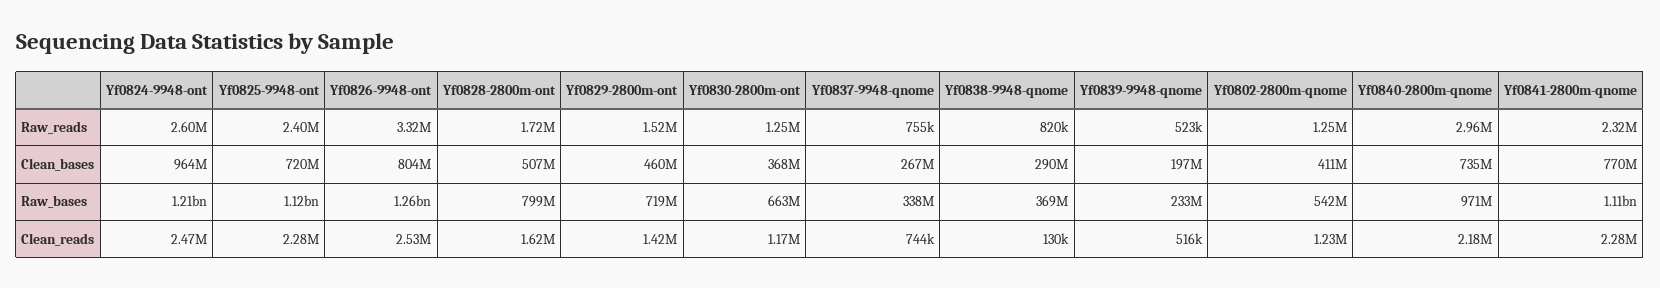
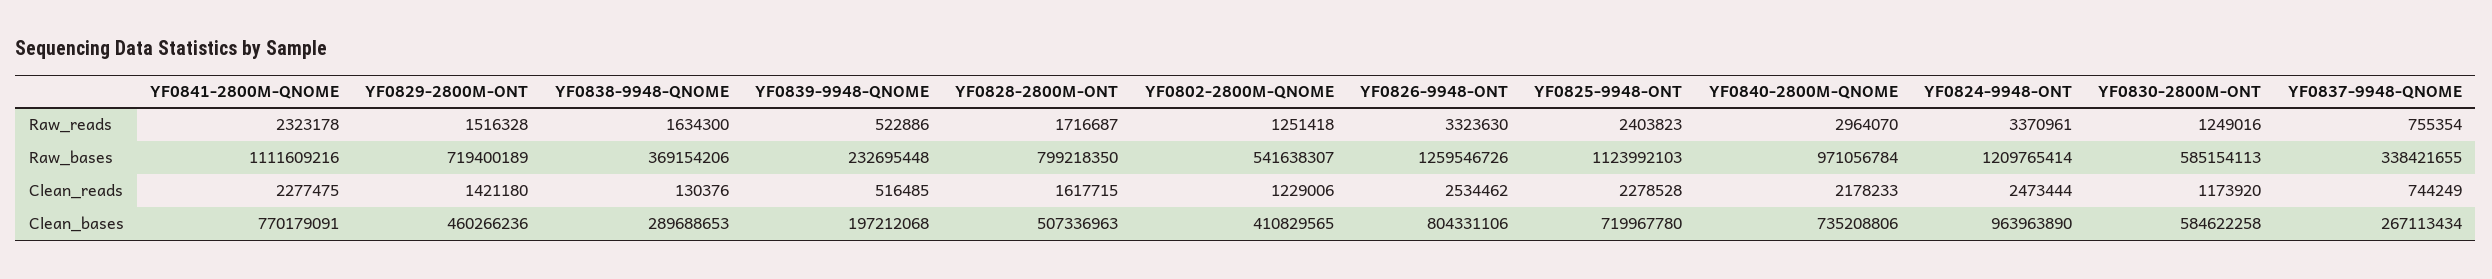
  {
    "Yf0824-9948-ont": {
-     "Raw_reads": 2600000,
+     "Raw_reads": 3370961,
      "Clean_bases": 963963890,
      "Raw_bases": 1209765414,
      "Clean_reads": 2473444
    },
    "Yf0825-9948-ont": {
      "Raw_reads": 2403823,
      "Clean_bases": 719967780,
      "Raw_bases": 1123992103,
      "Clean_reads": 2278528
    },
    "Yf0826-9948-ont": {
      "Raw_reads": 3323630,
      "Clean_bases": 804331106,
      "Raw_bases": 1259546726,
      "Clean_reads": 2534462
    },
    "Yf0828-2800m-ont": {
      "Raw_reads": 1716687,
      "Clean_bases": 507336963,
      "Raw_bases": 799218350,
      "Clean_reads": 1617715
    },
    "Yf0829-2800m-ont": {
      "Raw_reads": 1516328,
      "Clean_bases": 460266236,
      "Raw_bases": 719400189,
      "Clean_reads": 1421180
    },
    "Yf0830-2800m-ont": {
      "Raw_reads": 1249016,
-     "Clean_bases": 368000000,
+     "Clean_bases": 584622258,
-     "Raw_bases": 663000000,
+     "Raw_bases": 585154113,
      "Clean_reads": 1173920
    },
    "Yf0837-9948-qnome": {
      "Raw_reads": 755354,
      "Clean_bases": 267113434,
      "Raw_bases": 338421655,
      "Clean_reads": 744249
    },
    "Yf0838-9948-qnome": {
-     "Raw_reads": 820000,
+     "Raw_reads": 1634300,
      "Clean_bases": 289688653,
      "Raw_bases": 369154206,
      "Clean_reads": 130376
    },
    "Yf0839-9948-qnome": {
      "Raw_reads": 522886,
      "Clean_bases": 197212068,
      "Raw_bases": 232695448,
      "Clean_reads": 516485
    },
    "Yf0802-2800m-qnome": {
      "Raw_reads": 1251418,
      "Clean_bases": 410829565,
      "Raw_bases": 541638307,
      "Clean_reads": 1229006
    },
    "Yf0840-2800m-qnome": {
      "Raw_reads": 2964070,
      "Clean_bases": 735208806,
      "Raw_bases": 971056784,
      "Clean_reads": 2178233
    },
    "Yf0841-2800m-qnome": {
      "Raw_reads": 2323178,
      "Clean_bases": 770179091,
      "Raw_bases": 1111609216,
      "Clean_reads": 2277475
    }
  }

